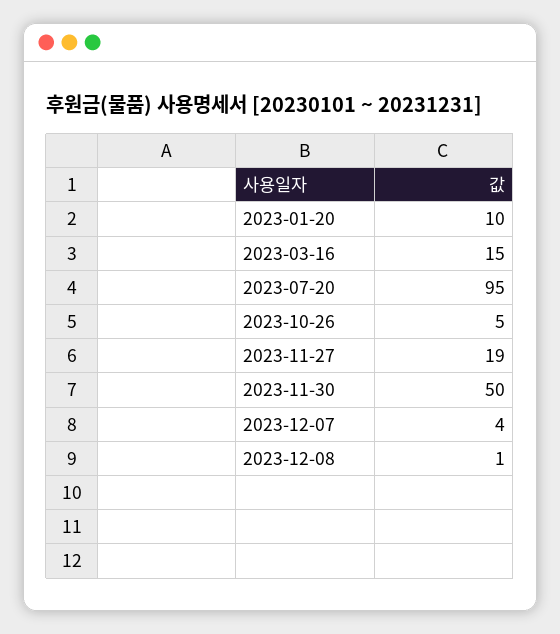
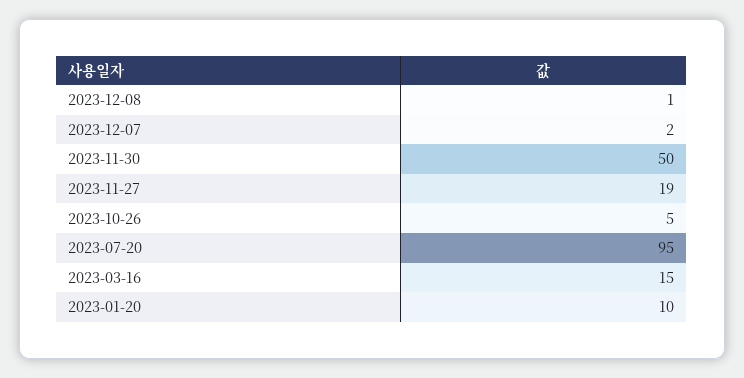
  {
    "2023-01-20": 10,
    "2023-03-16": 15,
    "2023-07-20": 95,
    "2023-10-26": 5,
    "2023-11-27": 19,
    "2023-11-30": 50,
-   "2023-12-07": 4,
+   "2023-12-07": 2,
    "2023-12-08": 1
  }

